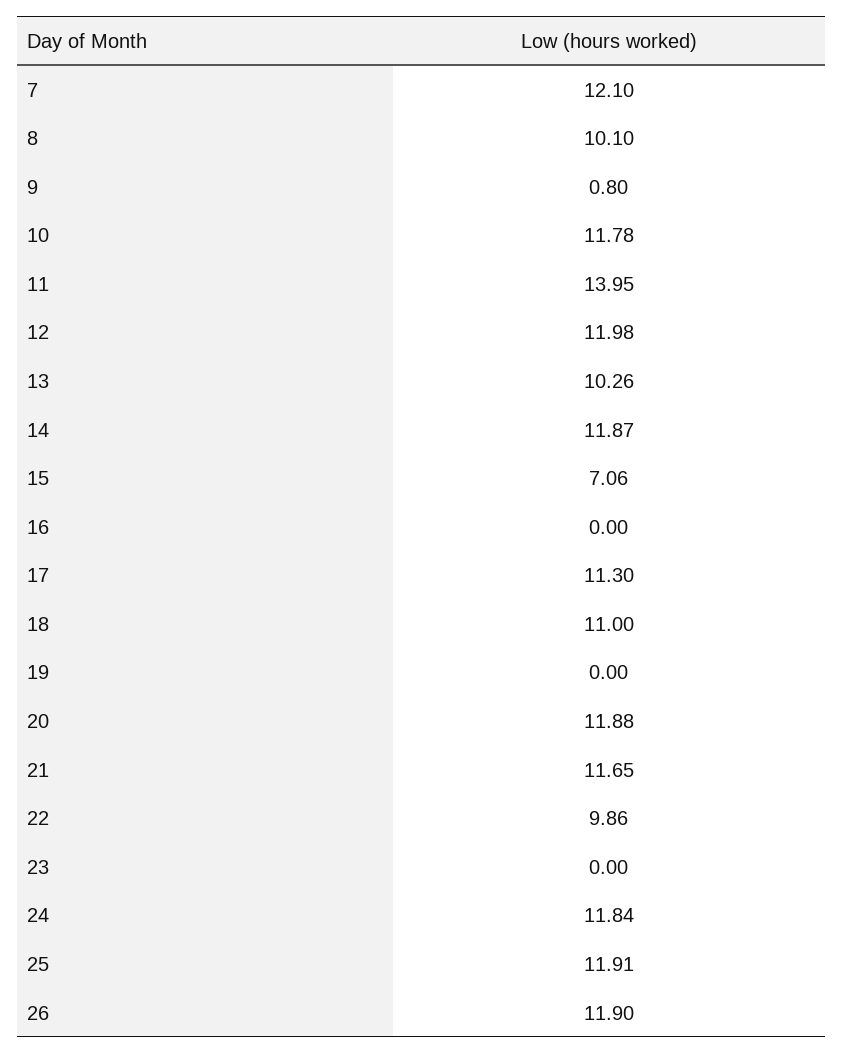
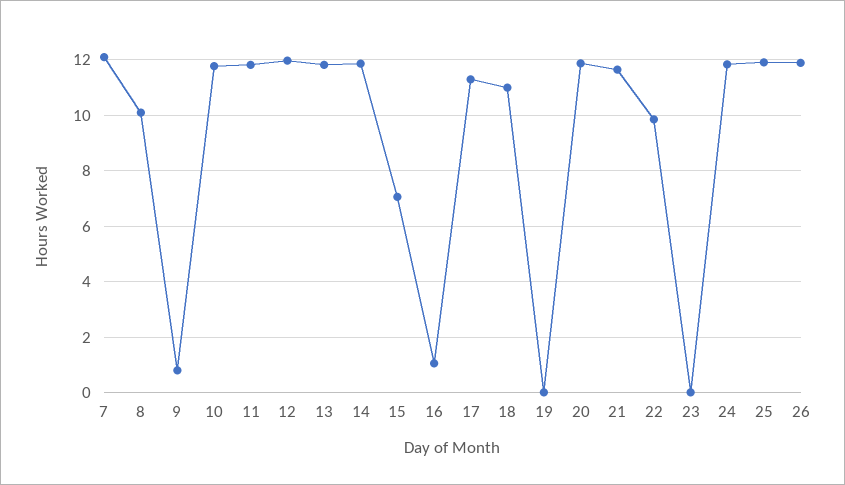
  {
    "7": 12.1,
    "8": 10.1,
    "9": 0.8,
    "10": 11.78,
-   "11": 13.95,
+   "11": 11.75,
    "12": 11.98,
-   "13": 10.26,
+   "13": 11.75,
    "14": 11.87,
    "15": 7.06,
-   "16": 0,
+   "16": 1,
    "17": 11.3,
    "18": 11,
    "19": 0,
    "20": 11.88,
    "21": 11.65,
    "22": 9.86,
    "23": 0,
    "24": 11.84,
    "25": 11.91,
    "26": 11.9
  }

